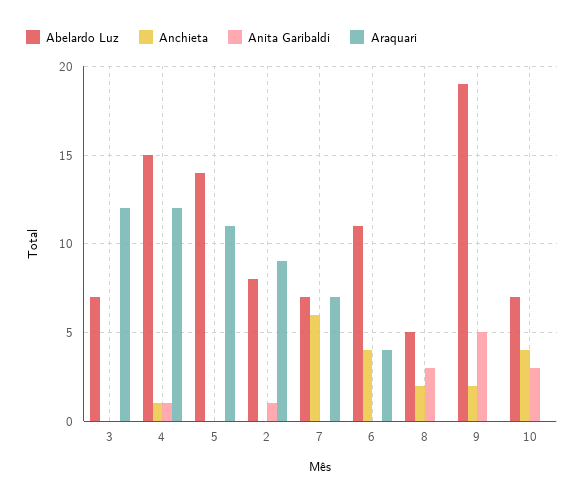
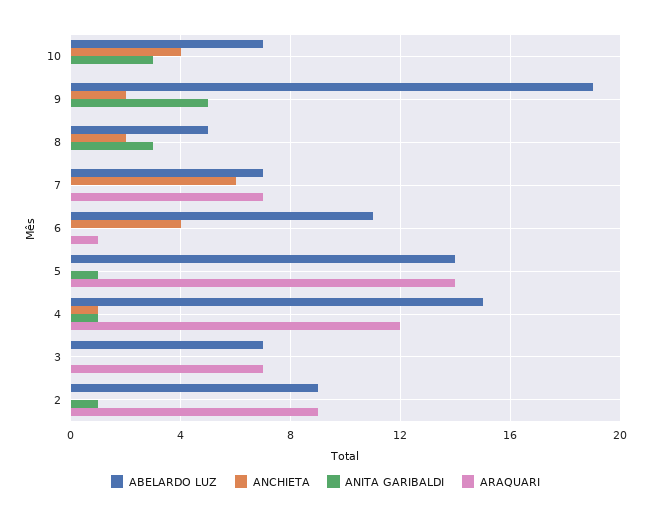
  {
    "Abelardo Luz": {
      "3": 7,
      "4": 15,
      "5": 14,
-     "2": 8,
+     "2": 9,
      "7": 7,
      "6": 11,
      "8": 5,
      "9": 19,
      "10": 7
    },
    "Anchieta": {
      "3": 0,
      "4": 1,
      "5": 0,
      "2": 0,
      "7": 6,
      "6": 4,
      "8": 2,
      "9": 2,
      "10": 4
    },
    "Anita Garibaldi": {
      "3": 0,
      "4": 1,
-     "5": 0,
+     "5": 1,
      "2": 1,
      "7": 0,
      "6": 0,
      "8": 3,
      "9": 5,
      "10": 3
    },
    "Araquari": {
-     "3": 12,
+     "3": 7,
      "4": 12,
-     "5": 11,
+     "5": 14,
      "2": 9,
      "7": 7,
-     "6": 4,
+     "6": 1,
      "8": 0,
      "9": 0,
      "10": 0
    }
  }

